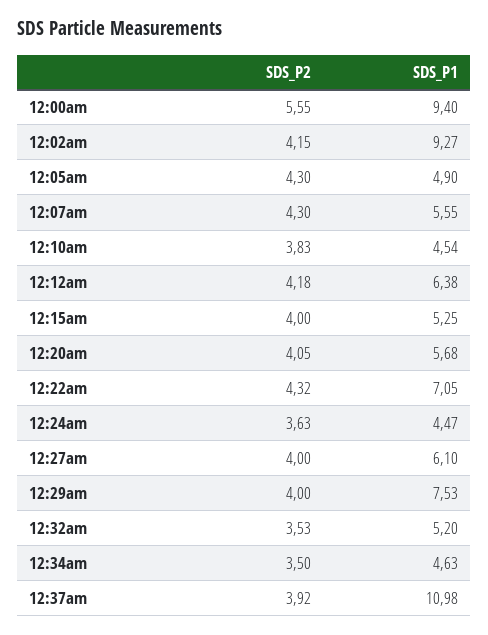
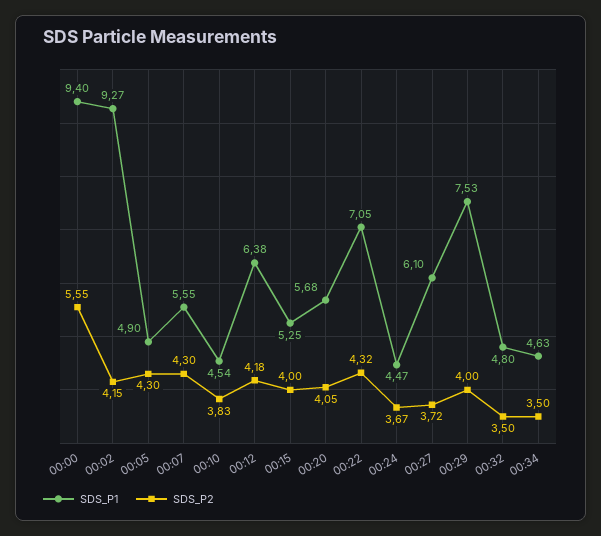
  {
    "SDS_P2": {
      "12:00am": 5.55,
      "12:02am": 4.15,
      "12:05am": 4.3,
      "12:07am": 4.3,
      "12:10am": 3.83,
      "12:12am": 4.18,
      "12:15am": 4,
      "12:20am": 4.05,
      "12:22am": 4.32,
-     "12:24am": 3.63,
+     "12:24am": 3.67,
-     "12:27am": 4,
+     "12:27am": 3.72,
      "12:29am": 4,
-     "12:32am": 3.53,
+     "12:32am": 3.5,
-     "12:34am": 3.5,
+     "12:34am": 3.5
-     "12:37am": 3.92
    },
    "SDS_P1": {
      "12:00am": 9.4,
      "12:02am": 9.27,
      "12:05am": 4.9,
      "12:07am": 5.55,
      "12:10am": 4.54,
      "12:12am": 6.38,
      "12:15am": 5.25,
      "12:20am": 5.68,
      "12:22am": 7.05,
      "12:24am": 4.47,
      "12:27am": 6.1,
      "12:29am": 7.53,
-     "12:32am": 5.2,
+     "12:32am": 4.8,
-     "12:34am": 4.63,
+     "12:34am": 4.63
-     "12:37am": 10.98
    }
  }

